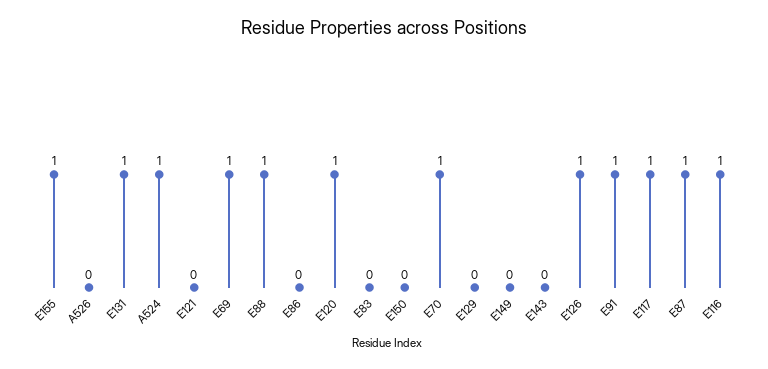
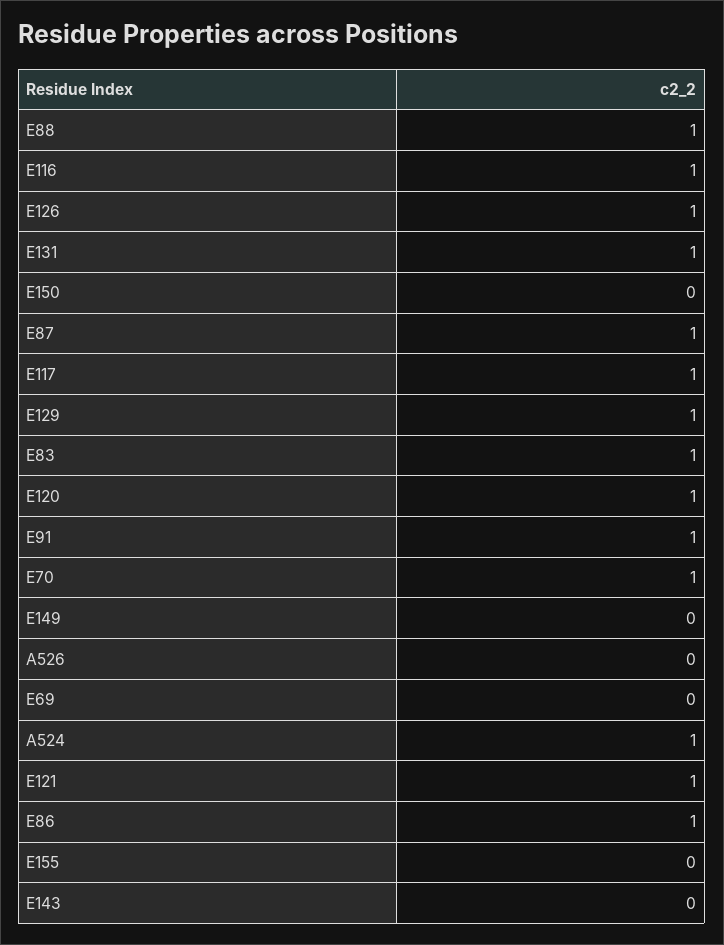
  {
-   "E155": 1,
+   "E155": 0,
    "A526": 0,
    "E131": 1,
    "A524": 1,
-   "E121": 0,
+   "E121": 1,
-   "E69": 1,
+   "E69": 0,
    "E88": 1,
-   "E86": 0,
+   "E86": 1,
    "E120": 1,
-   "E83": 0,
+   "E83": 1,
    "E150": 0,
    "E70": 1,
-   "E129": 0,
+   "E129": 1,
    "E149": 0,
    "E143": 0,
    "E126": 1,
    "E91": 1,
    "E117": 1,
    "E87": 1,
    "E116": 1
  }

